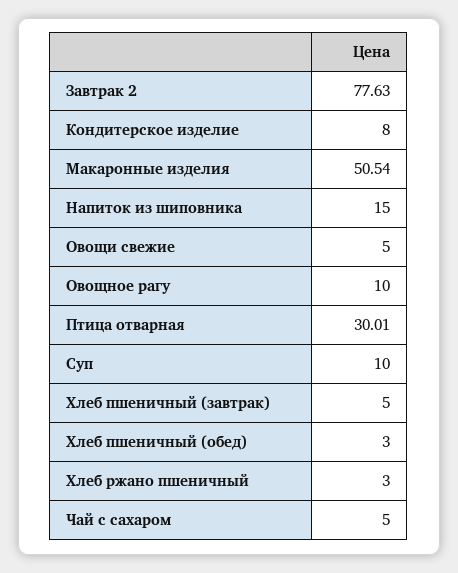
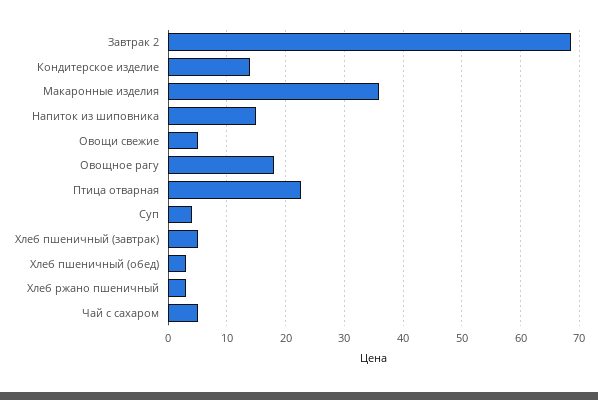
  {
-   "Завтрак 2": 77.63,
+   "Завтрак 2": 68,
-   "Кондитерское изделие": 8,
+   "Кондитерское изделие": 14,
-   "Макаронные изделия": 50.54,
+   "Макаронные изделия": 36,
    "Напиток из шиповника": 15,
    "Овощи свежие": 5,
-   "Овощное рагу": 10,
+   "Овощное рагу": 18,
-   "Птица отварная": 30.01,
+   "Птица отварная": 22,
-   "Суп": 10,
+   "Суп": 4,
    "Хлеб пшеничный (завтрак)": 5,
    "Хлеб пшеничный (обед)": 3,
    "Хлеб ржано пшеничный": 3,
    "Чай с сахаром": 5
  }

